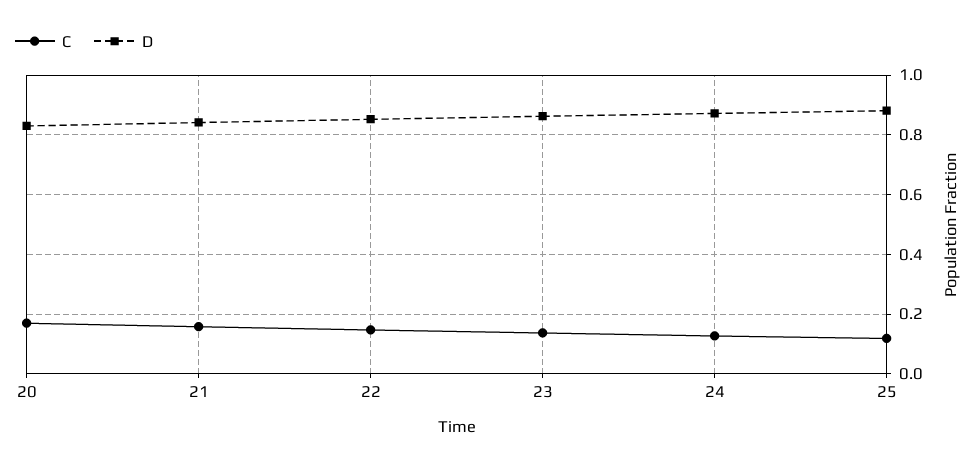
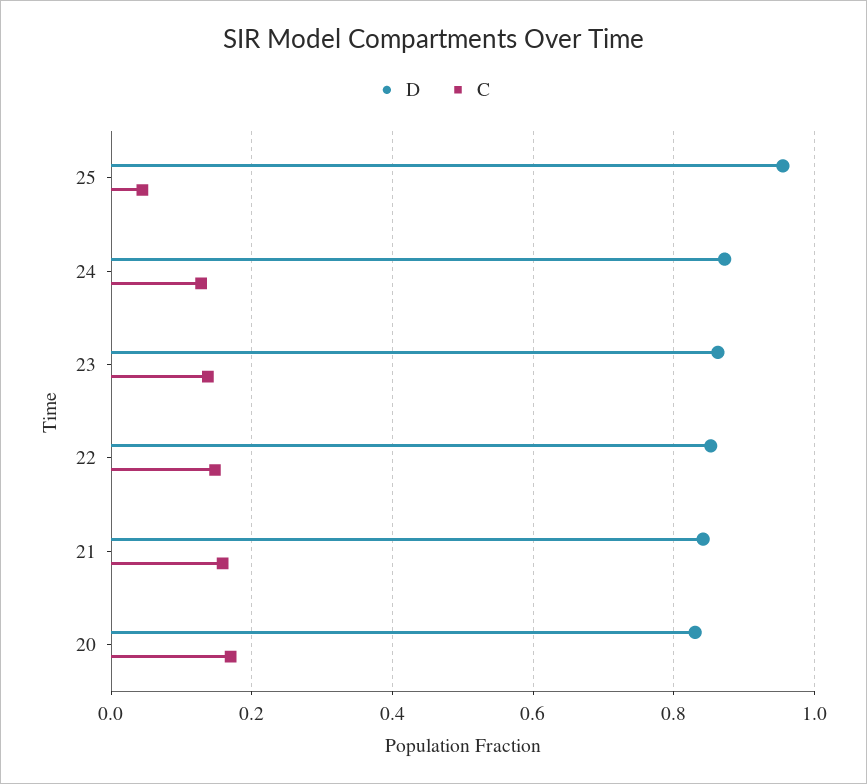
  {
    "C": {
      "20": 0.16,
      "21": 0.16,
      "22": 0.14,
      "23": 0.14,
      "24": 0.12,
-     "25": 0.125
+     "25": 0.04
    },
    "D": {
      "20": 0.84,
      "21": 0.84,
      "22": 0.86,
      "23": 0.86,
      "24": 0.88,
-     "25": 0.875
+     "25": 0.96
    }
  }

